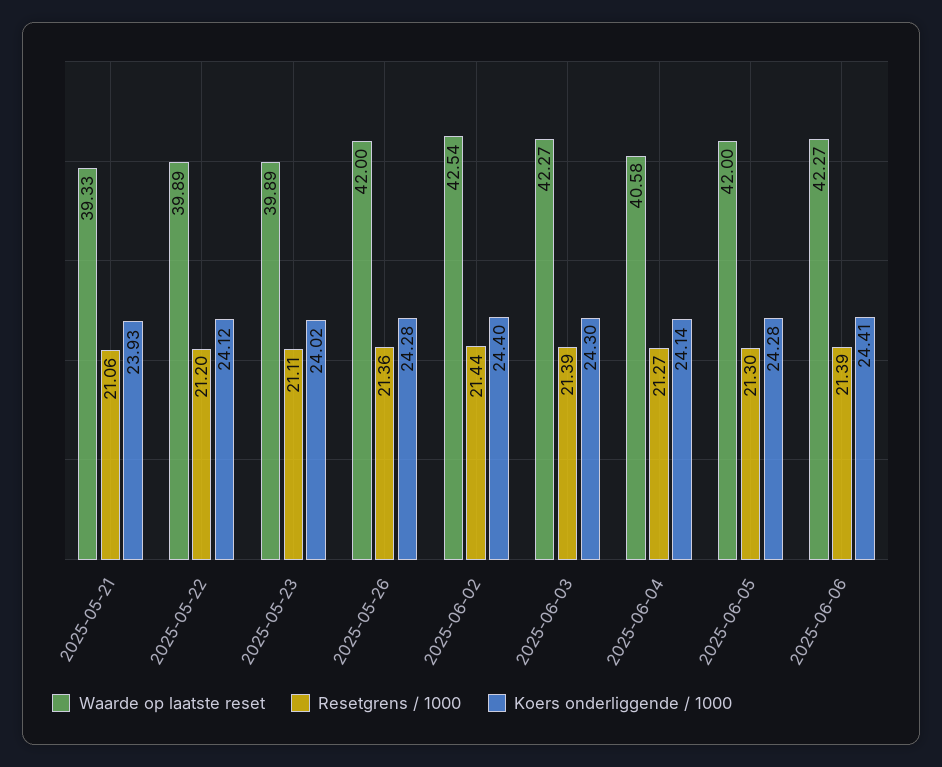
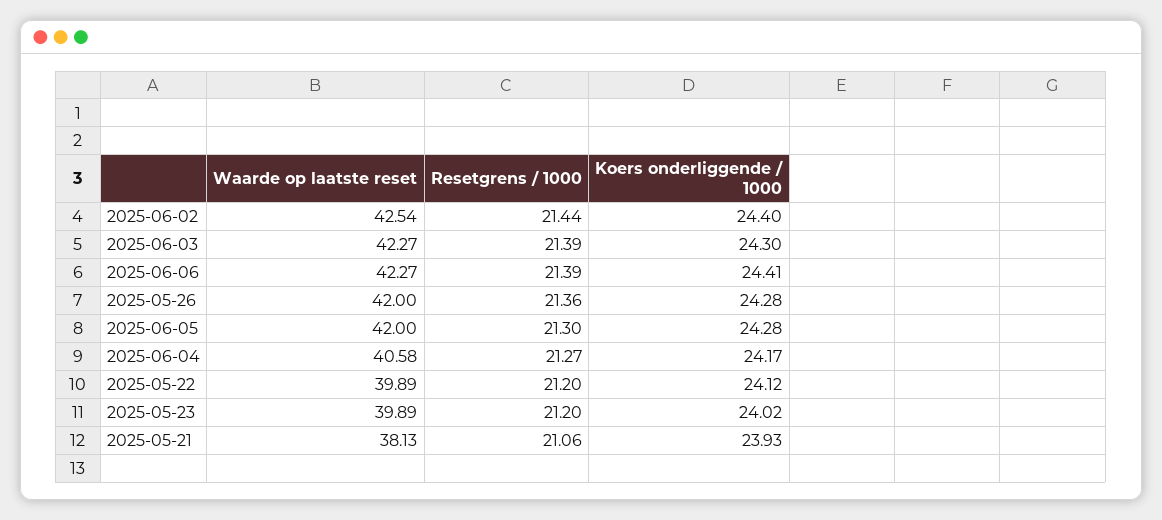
  {
    "Waarde op laatste reset": {
-     "2025-05-21": 39.33,
+     "2025-05-21": 38.13,
      "2025-05-22": 39.89,
      "2025-05-23": 39.89,
      "2025-05-26": 42,
      "2025-06-02": 42.54,
      "2025-06-03": 42.27,
      "2025-06-04": 40.58,
      "2025-06-05": 42,
      "2025-06-06": 42.27
    },
    "Resetgrens / 1000": {
      "2025-05-21": 21.06,
      "2025-05-22": 21.2,
-     "2025-05-23": 21.11,
+     "2025-05-23": 21.2,
      "2025-05-26": 21.36,
      "2025-06-02": 21.44,
      "2025-06-03": 21.39,
      "2025-06-04": 21.27,
      "2025-06-05": 21.3,
      "2025-06-06": 21.39
    },
    "Koers onderliggende / 1000": {
      "2025-05-21": 23.93,
      "2025-05-22": 24.12,
      "2025-05-23": 24.02,
      "2025-05-26": 24.28,
      "2025-06-02": 24.4,
      "2025-06-03": 24.3,
-     "2025-06-04": 24.14,
+     "2025-06-04": 24.17,
      "2025-06-05": 24.28,
      "2025-06-06": 24.41
    }
  }

